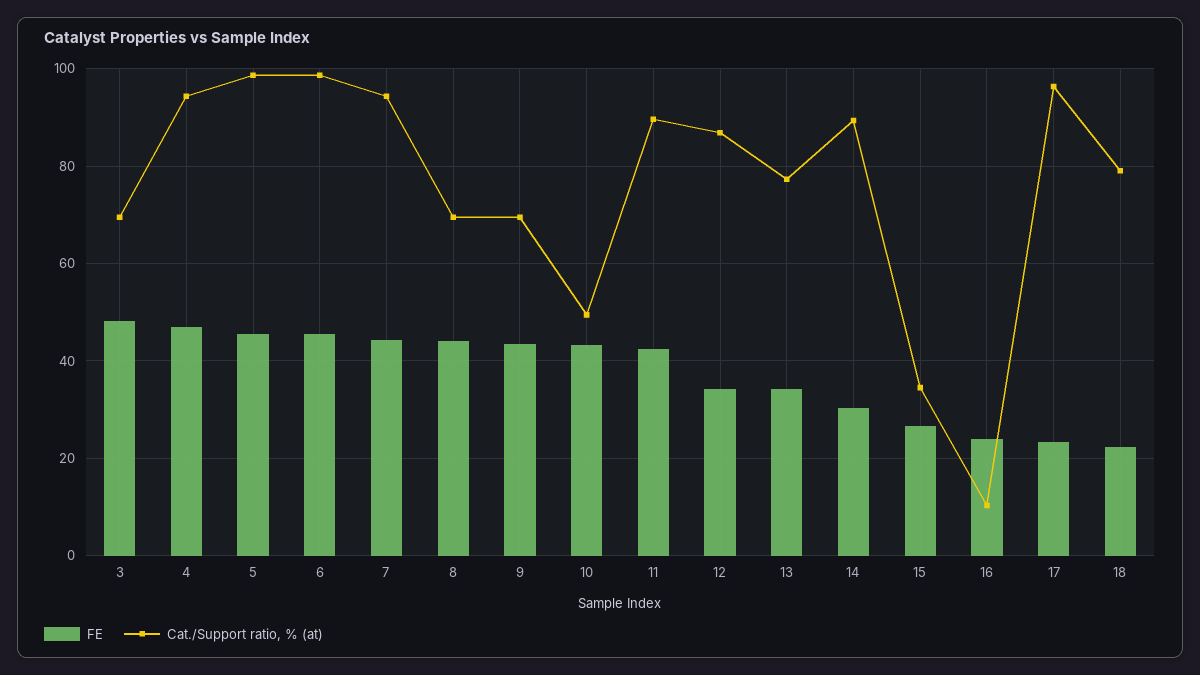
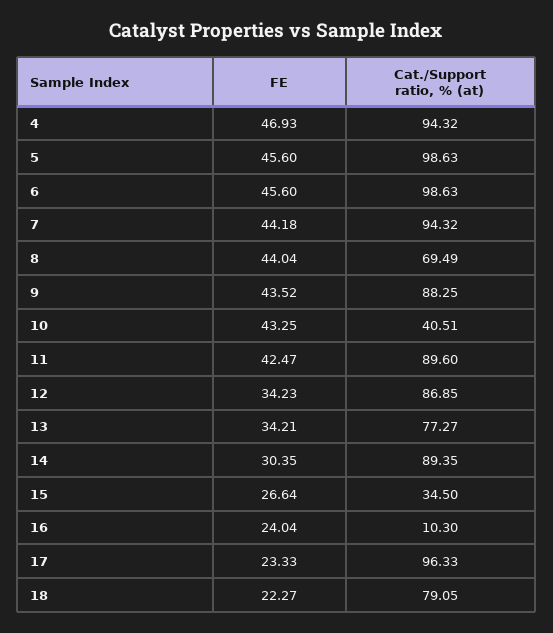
  {
    "FE": {
-     "3": 48,
      "4": 46.93,
      "5": 45.6,
      "6": 45.6,
      "7": 44.18,
      "8": 44.04,
      "9": 43.52,
      "10": 43.25,
      "11": 42.47,
      "12": 34.23,
      "13": 34.21,
      "14": 30.35,
      "15": 26.64,
      "16": 24.04,
      "17": 23.33,
      "18": 22.27
    },
    "Cat./Support ratio, % (at)": {
-     "3": 70,
      "4": 94.32,
      "5": 98.63,
      "6": 98.63,
      "7": 94.32,
      "8": 69.49,
-     "9": 70,
+     "9": 88.25,
-     "10": 50,
+     "10": 40.51,
      "11": 89.6,
      "12": 86.85,
      "13": 77.27,
      "14": 89.35,
      "15": 34.5,
      "16": 10.3,
      "17": 96.33,
      "18": 79.05
    }
  }

